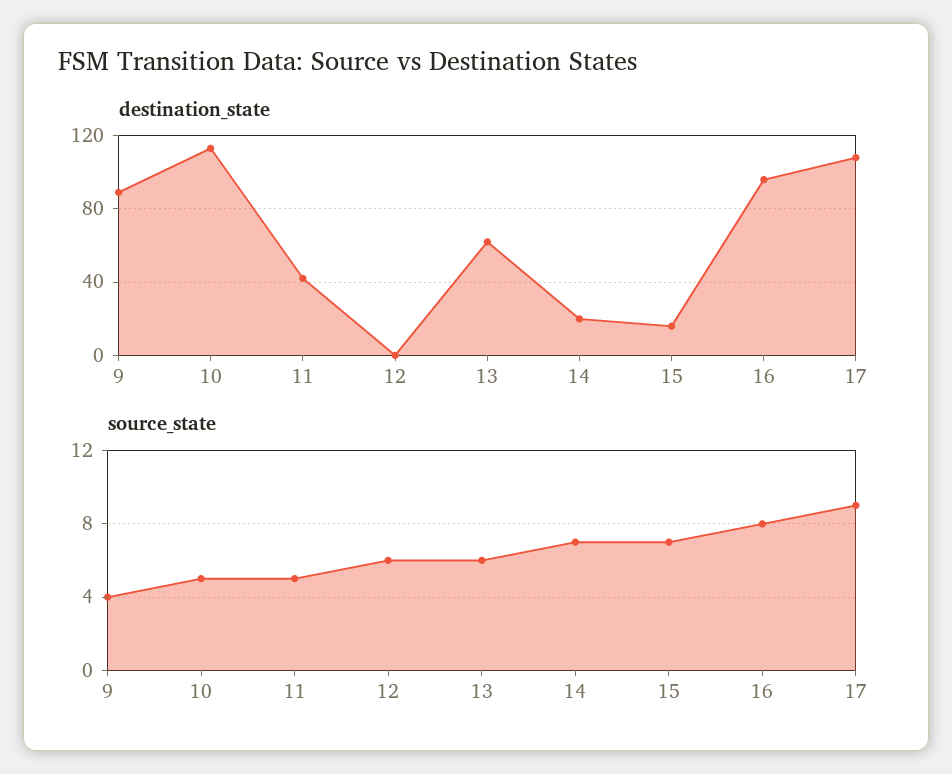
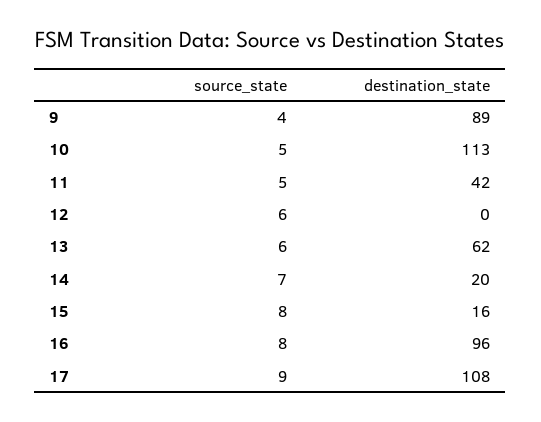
  {
    "destination_state": {
      "9": 89,
      "10": 113,
      "11": 42,
      "12": 0,
      "13": 62,
      "14": 20,
      "15": 16,
      "16": 96,
      "17": 108
    },
    "source_state": {
      "9": 4,
      "10": 5,
      "11": 5,
      "12": 6,
      "13": 6,
      "14": 7,
-     "15": 7,
+     "15": 8,
      "16": 8,
      "17": 9
    }
  }

